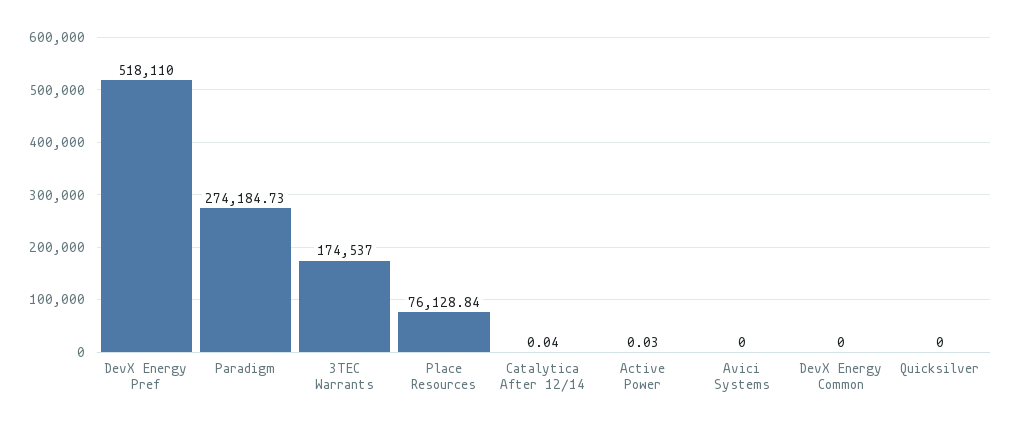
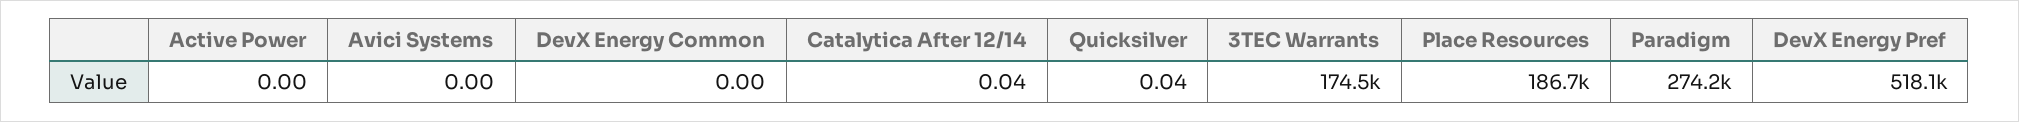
  {
    "DevX Energy Pref": 518110,
    "Paradigm": 274184.73,
    "3TEC Warrants": 174537,
-   "Place Resources": 76128.84,
+   "Place Resources": 186700,
    "Catalytica After 12/14": 0.04,
-   "Active Power": 0.03,
+   "Active Power": 0,
    "Avici Systems": 0,
    "DevX Energy Common": 0,
-   "Quicksilver": 0
+   "Quicksilver": 0.04
  }

